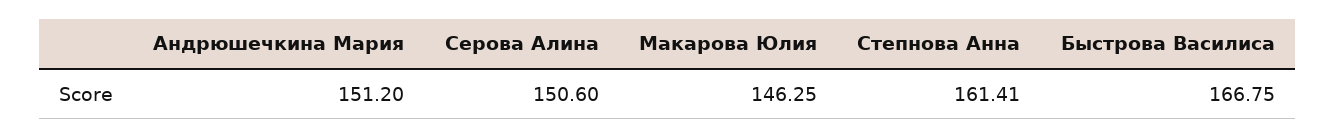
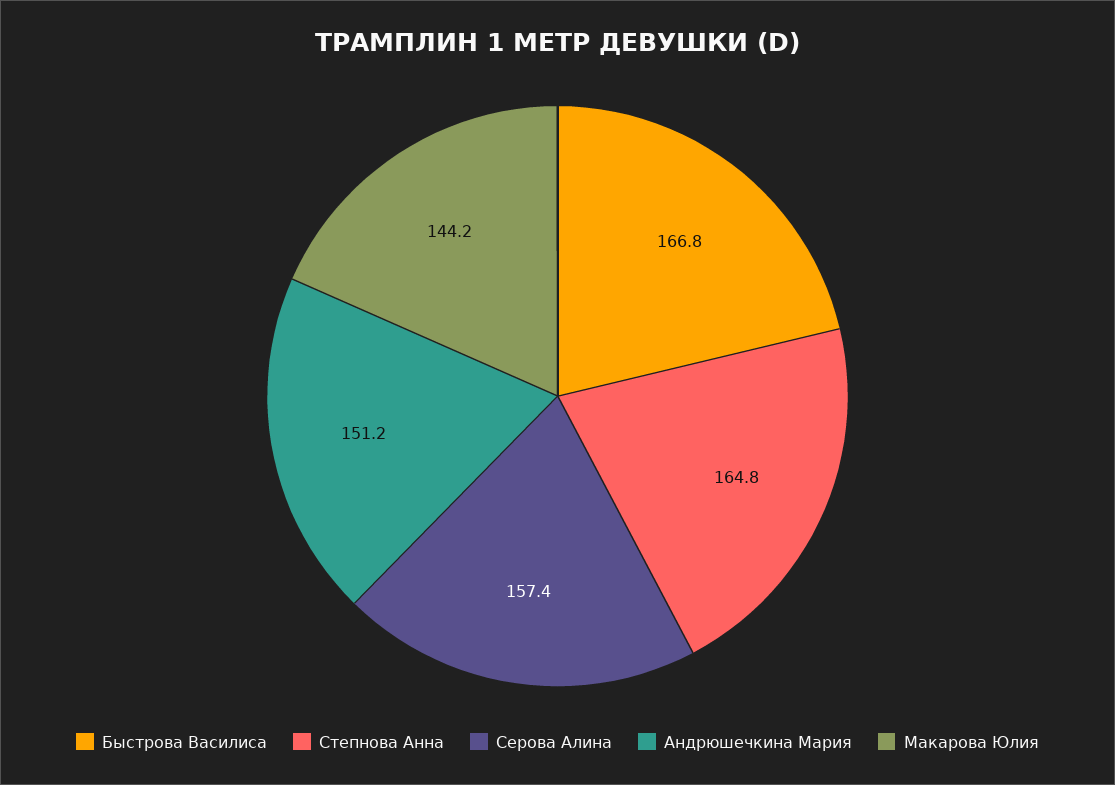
  {
    "Андрюшечкина Мария": 151.2,
-   "Серова Алина": 150.6,
+   "Серова Алина": 157.4,
-   "Макарова Юлия": 146.25,
+   "Макарова Юлия": 144.2,
-   "Степнова Анна": 161.41,
+   "Степнова Анна": 164.8,
    "Быстрова Василиса": 166.75
  }

